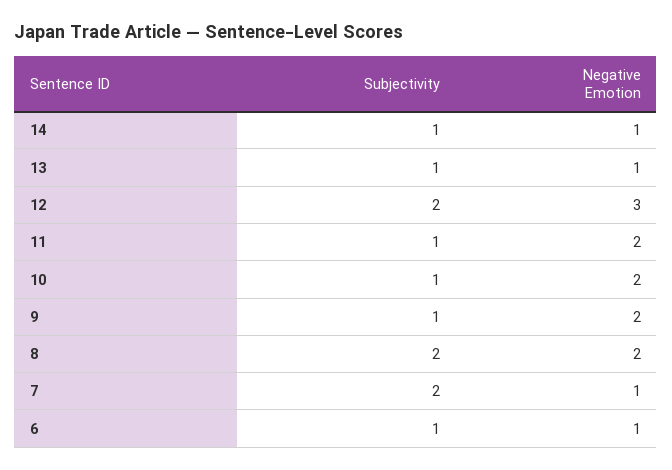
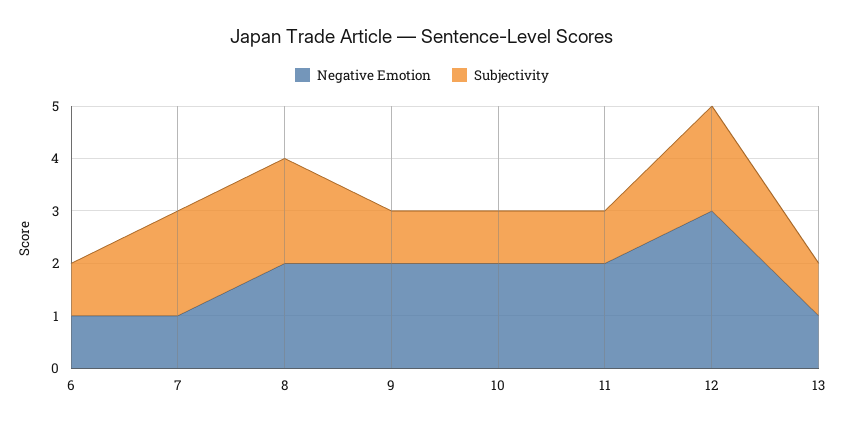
  {
    "Subjectivity": {
-     "14": 1,
      "13": 1,
      "12": 2,
      "11": 1,
      "10": 1,
      "9": 1,
      "8": 2,
      "7": 2,
      "6": 1
    },
    "Negative Emotion": {
-     "14": 1,
      "13": 1,
      "12": 3,
      "11": 2,
      "10": 2,
      "9": 2,
      "8": 2,
      "7": 1,
      "6": 1
    }
  }

